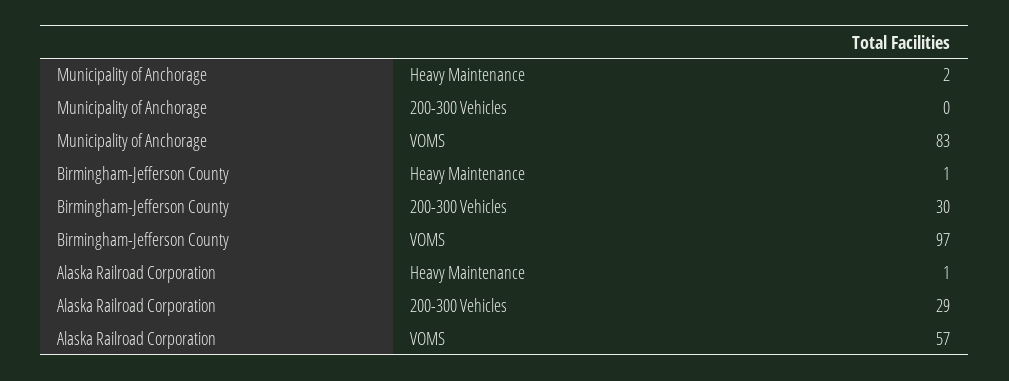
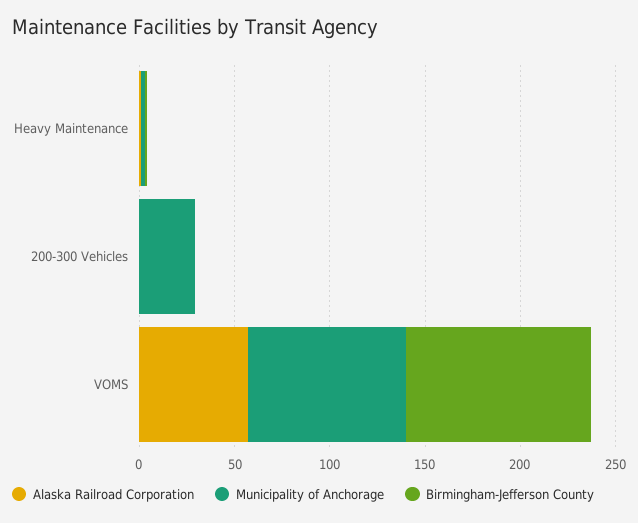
  {
    "Municipality of Anchorage": {
      "Heavy Maintenance": 2,
-     "200-300 Vehicles": 0,
+     "200-300 Vehicles": 30,
      "VOMS": 83
    },
    "Birmingham-Jefferson County": {
      "Heavy Maintenance": 1,
-     "200-300 Vehicles": 30,
+     "200-300 Vehicles": 0,
      "VOMS": 97
    },
    "Alaska Railroad Corporation": {
      "Heavy Maintenance": 1,
-     "200-300 Vehicles": 29,
+     "200-300 Vehicles": 0,
      "VOMS": 57
    }
  }

